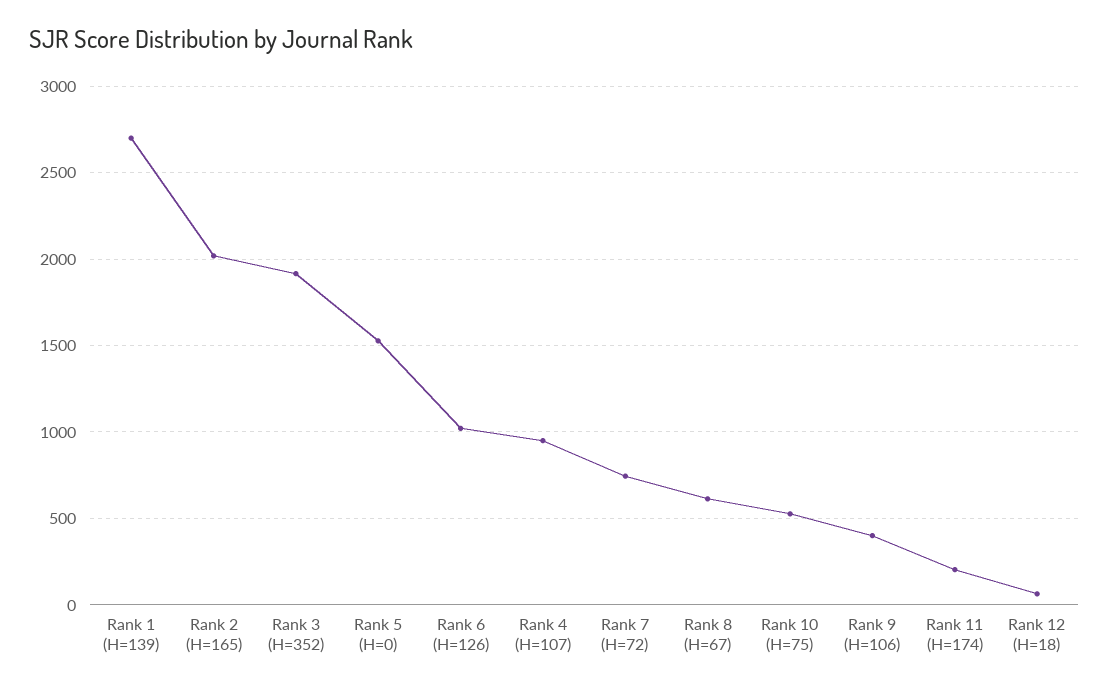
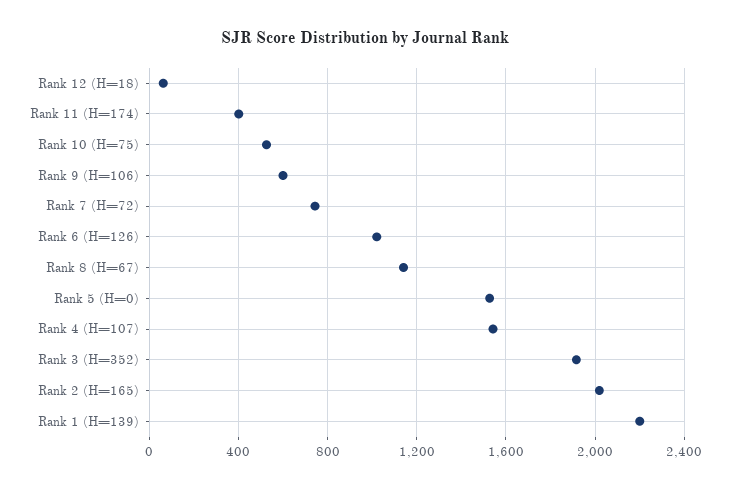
  {
-   "Rank 1 (H=139)": 2700,
+   "Rank 1 (H=139)": 2200,
    "Rank 2 (H=165)": 2000,
    "Rank 3 (H=352)": 1900,
    "Rank 5 (H=0)": 1550,
    "Rank 6 (H=126)": 1000,
-   "Rank 4 (H=107)": 950,
+   "Rank 4 (H=107)": 1550,
    "Rank 7 (H=72)": 750,
-   "Rank 8 (H=67)": 600,
+   "Rank 8 (H=67)": 1150,
    "Rank 10 (H=75)": 550,
-   "Rank 9 (H=106)": 400,
+   "Rank 9 (H=106)": 600,
-   "Rank 11 (H=174)": 200,
+   "Rank 11 (H=174)": 400,
    "Rank 12 (H=18)": 50
  }

